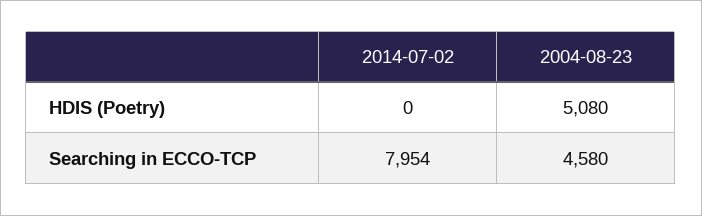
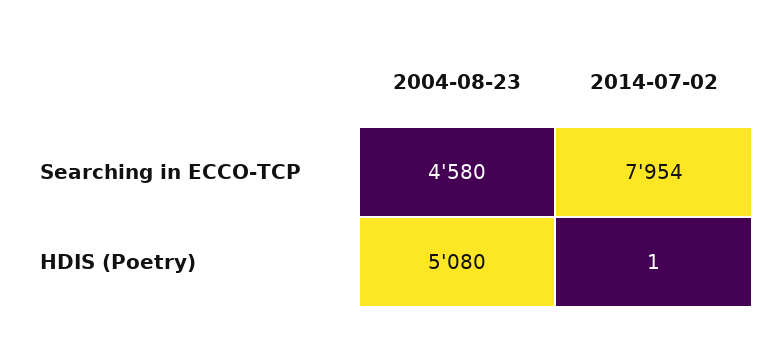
  {
    "2014-07-02": {
-     "HDIS (Poetry)": 0,
+     "HDIS (Poetry)": 1,
      "Searching in ECCO-TCP": 7954
    },
    "2004-08-23": {
      "HDIS (Poetry)": 5080,
      "Searching in ECCO-TCP": 4580
    }
  }

